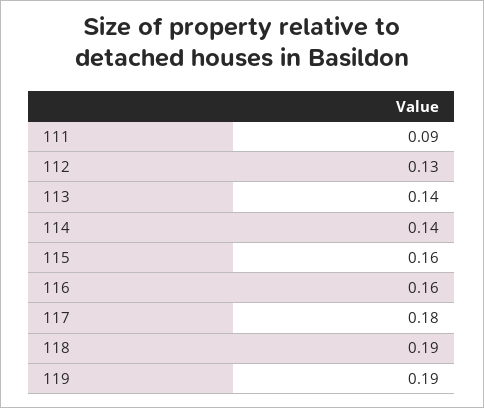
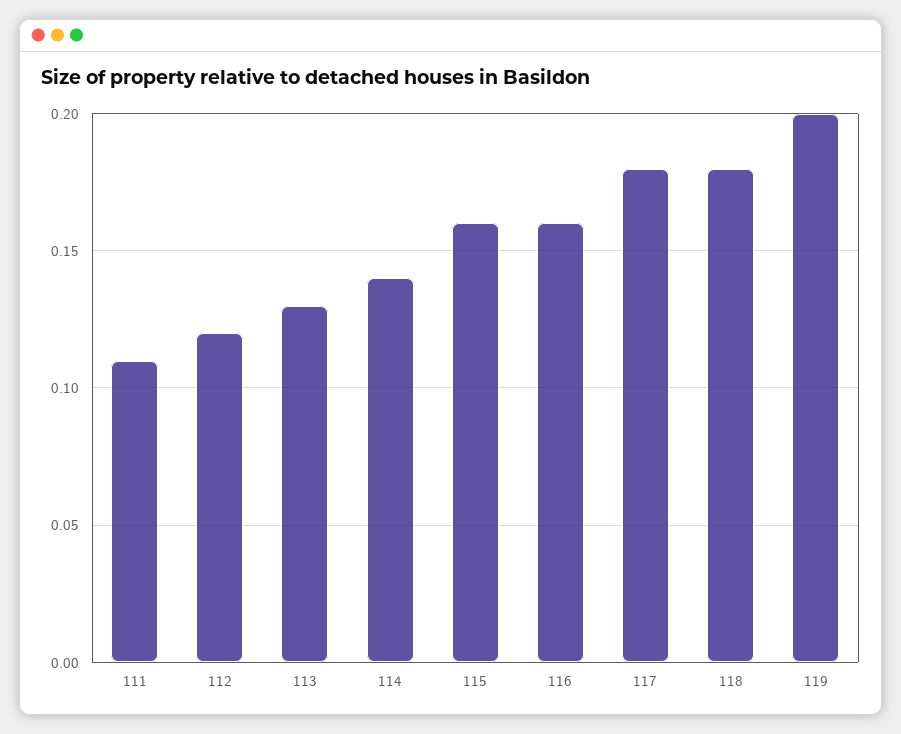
  {
-   "111": 0.09,
+   "111": 0.11,
-   "112": 0.13,
+   "112": 0.12,
-   "113": 0.14,
+   "113": 0.13,
    "114": 0.14,
    "115": 0.16,
    "116": 0.16,
    "117": 0.18,
-   "118": 0.19,
+   "118": 0.18,
-   "119": 0.19
+   "119": 0.2
  }

